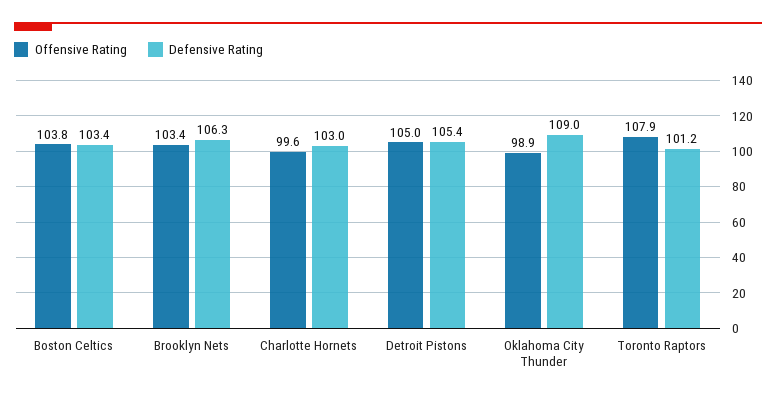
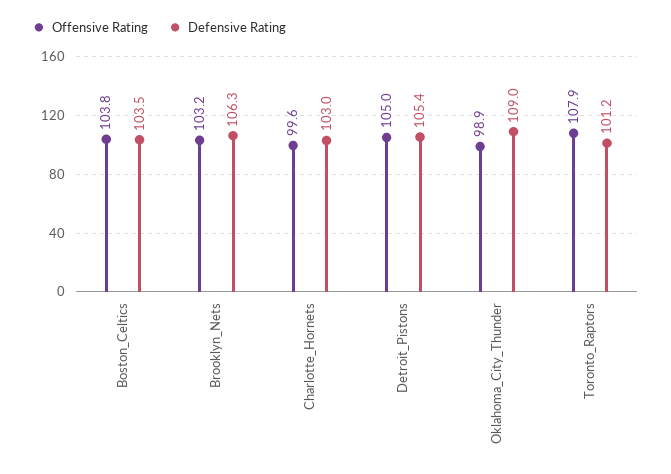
  {
    "Offensive Rating": {
      "Boston Celtics": 103.8,
-     "Brooklyn Nets": 103.4,
+     "Brooklyn Nets": 103.2,
      "Charlotte Hornets": 99.6,
      "Detroit Pistons": 105,
      "Oklahoma City Thunder": 98.9,
      "Toronto Raptors": 107.9
    },
    "Defensive Rating": {
-     "Boston Celtics": 103.4,
+     "Boston Celtics": 103.5,
      "Brooklyn Nets": 106.3,
      "Charlotte Hornets": 103,
      "Detroit Pistons": 105.4,
      "Oklahoma City Thunder": 109,
      "Toronto Raptors": 101.2
    }
  }

